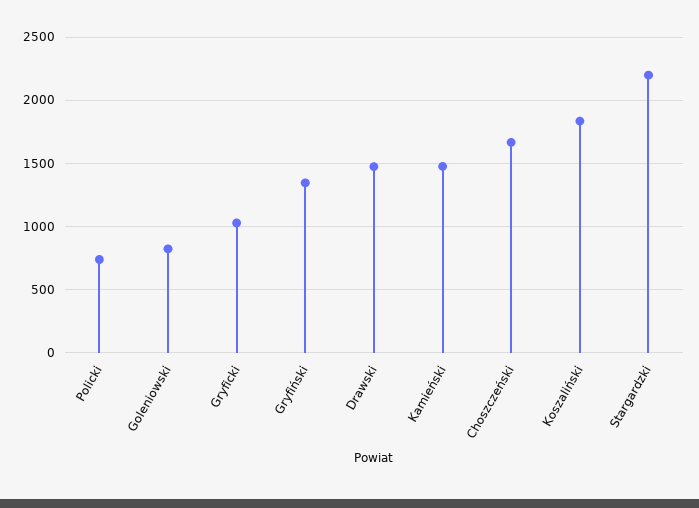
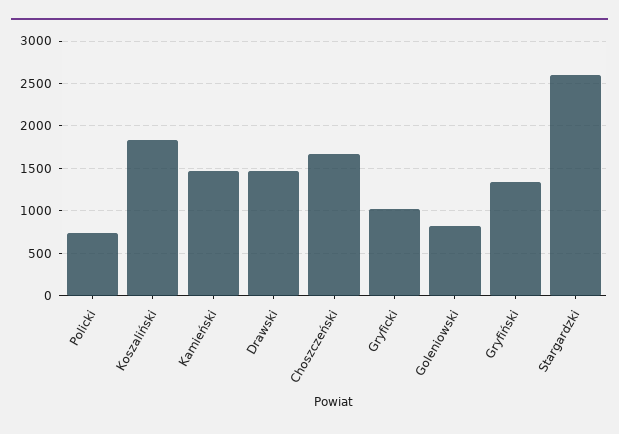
  {
    "Policki": 750,
    "Goleniowski": 800,
    "Gryficki": 1050,
    "Gryfiński": 1350,
    "Drawski": 1450,
    "Kamieński": 1500,
    "Choszczeński": 1650,
    "Koszaliński": 1850,
-   "Stargardzki": 2200
+   "Stargardzki": 2600
  }

